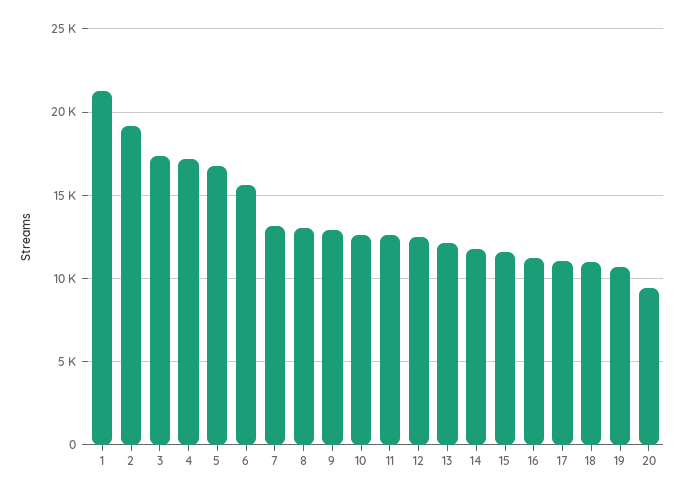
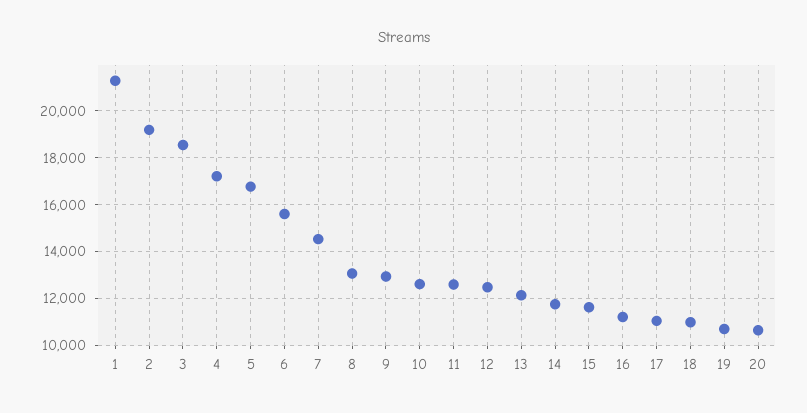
  {
    "1": 21500,
    "2": 19000,
-   "3": 17500,
+   "3": 18500,
    "4": 17000,
    "5": 17000,
    "6": 15500,
-   "7": 13000,
+   "7": 14500,
    "8": 13000,
    "9": 13000,
    "10": 12500,
    "11": 12500,
    "12": 12500,
    "13": 12000,
    "14": 11500,
    "15": 11500,
    "16": 11000,
    "17": 11000,
    "18": 11000,
    "19": 10500,
-   "20": 9500
+   "20": 10500
  }

